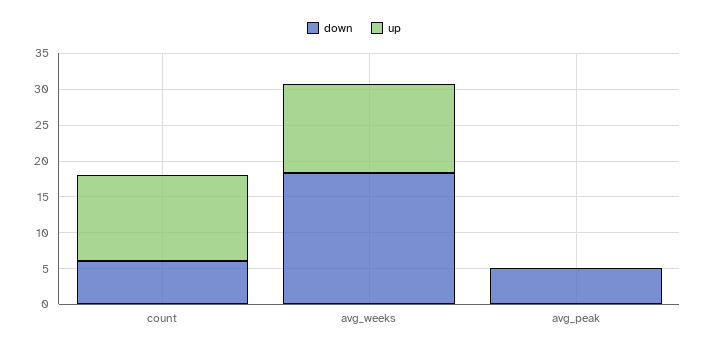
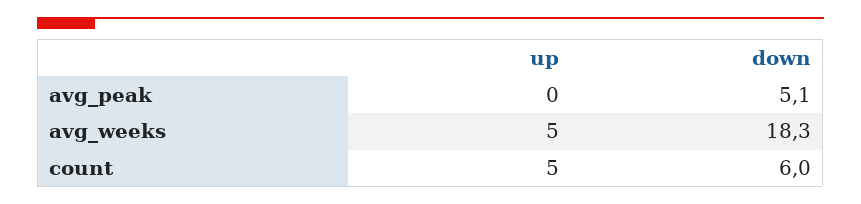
  {
    "down": {
      "count": 6,
      "avg_weeks": 18.3,
      "avg_peak": 5.1
    },
    "up": {
-     "count": 12.5,
+     "count": 5,
-     "avg_weeks": 12.5,
+     "avg_weeks": 5,
      "avg_peak": 0
    }
  }

